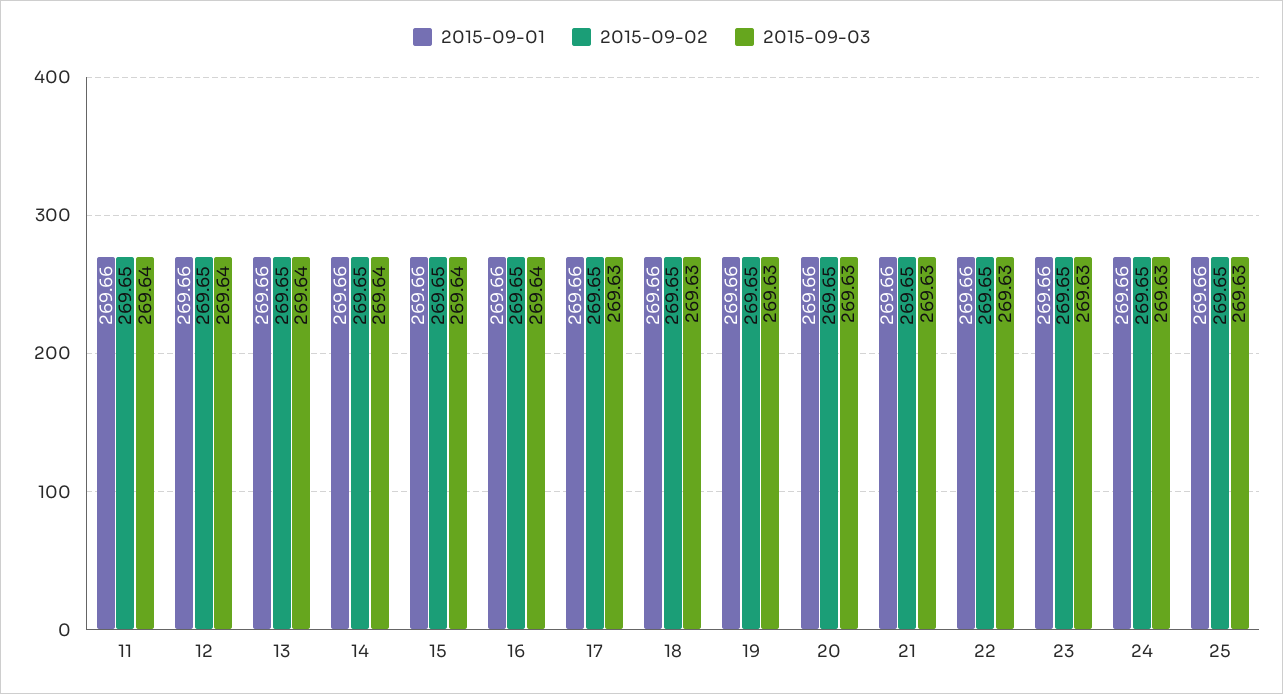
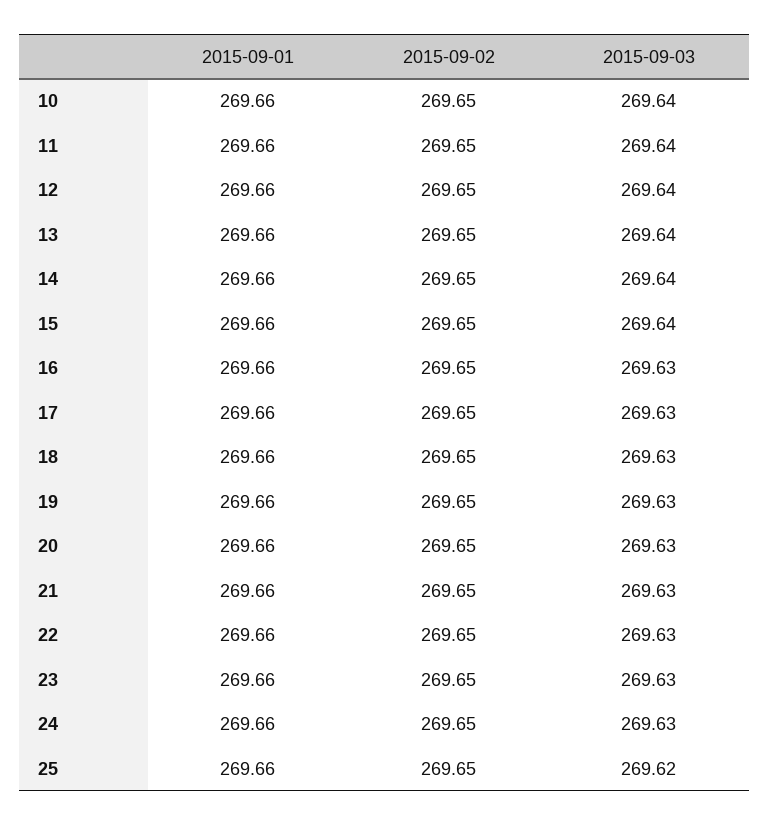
  {
    "2015-09-01": {
      "11": 269.66,
      "12": 269.66,
      "13": 269.66,
      "14": 269.66,
      "15": 269.66,
      "16": 269.66,
      "17": 269.66,
      "18": 269.66,
      "19": 269.66,
      "20": 269.66,
      "21": 269.66,
      "22": 269.66,
      "23": 269.66,
      "24": 269.66,
-     "25": 269.66
+     "25": 269.66,
+     "10": 269.66
    },
    "2015-09-02": {
      "11": 269.65,
      "12": 269.65,
      "13": 269.65,
      "14": 269.65,
      "15": 269.65,
      "16": 269.65,
      "17": 269.65,
      "18": 269.65,
      "19": 269.65,
      "20": 269.65,
      "21": 269.65,
      "22": 269.65,
      "23": 269.65,
      "24": 269.65,
-     "25": 269.65
+     "25": 269.65,
+     "10": 269.65
    },
    "2015-09-03": {
      "11": 269.64,
      "12": 269.64,
      "13": 269.64,
      "14": 269.64,
      "15": 269.64,
-     "16": 269.64,
+     "16": 269.63,
      "17": 269.63,
      "18": 269.63,
      "19": 269.63,
      "20": 269.63,
      "21": 269.63,
      "22": 269.63,
      "23": 269.63,
      "24": 269.63,
-     "25": 269.63
+     "25": 269.62,
+     "10": 269.64
    }
  }

